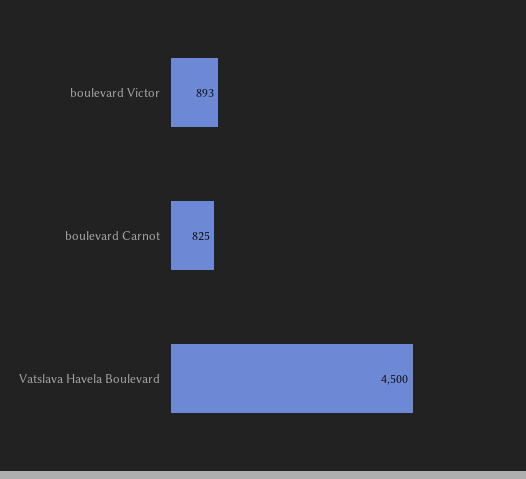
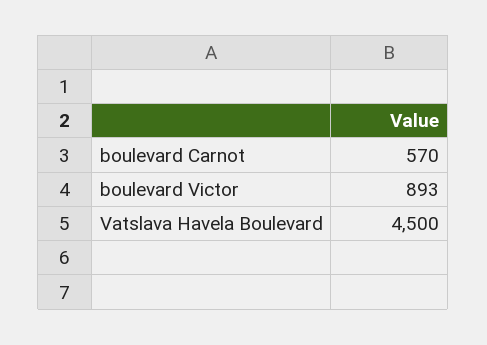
  {
    "boulevard Victor": 893,
-   "boulevard Carnot": 825,
+   "boulevard Carnot": 570,
    "Vatslava Havela Boulevard": 4500
  }

